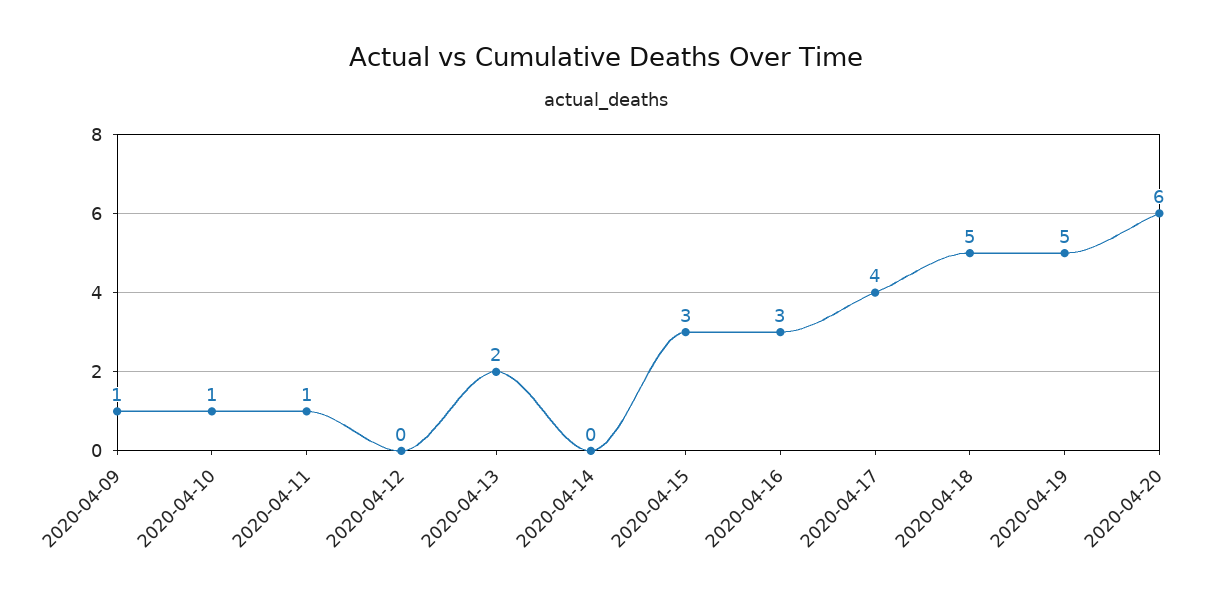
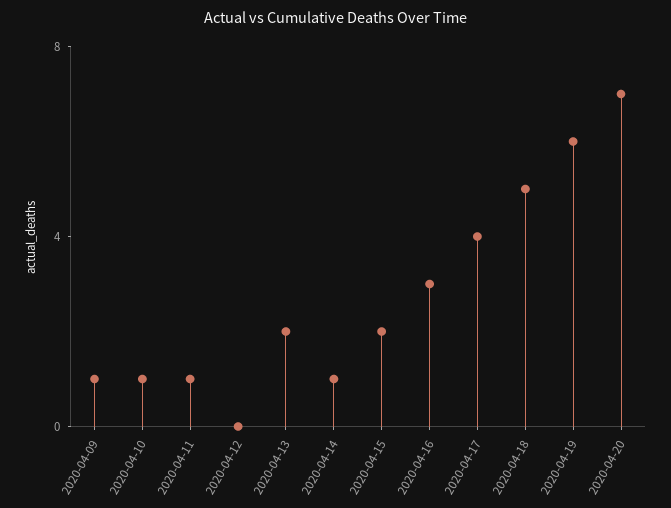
  {
    "2020-04-09": 1,
    "2020-04-10": 1,
    "2020-04-11": 1,
    "2020-04-12": 0,
    "2020-04-13": 2,
-   "2020-04-14": 0,
+   "2020-04-14": 1,
-   "2020-04-15": 3,
+   "2020-04-15": 2,
    "2020-04-16": 3,
    "2020-04-17": 4,
    "2020-04-18": 5,
-   "2020-04-19": 5,
+   "2020-04-19": 6,
-   "2020-04-20": 6
+   "2020-04-20": 7
  }

